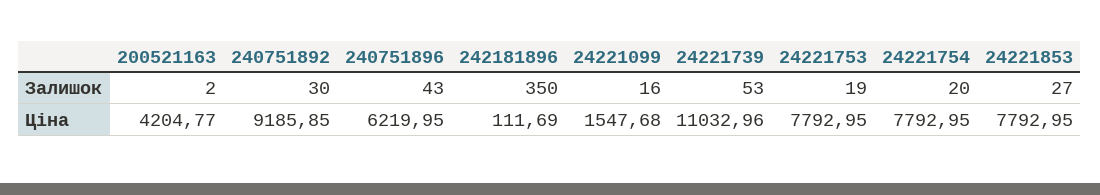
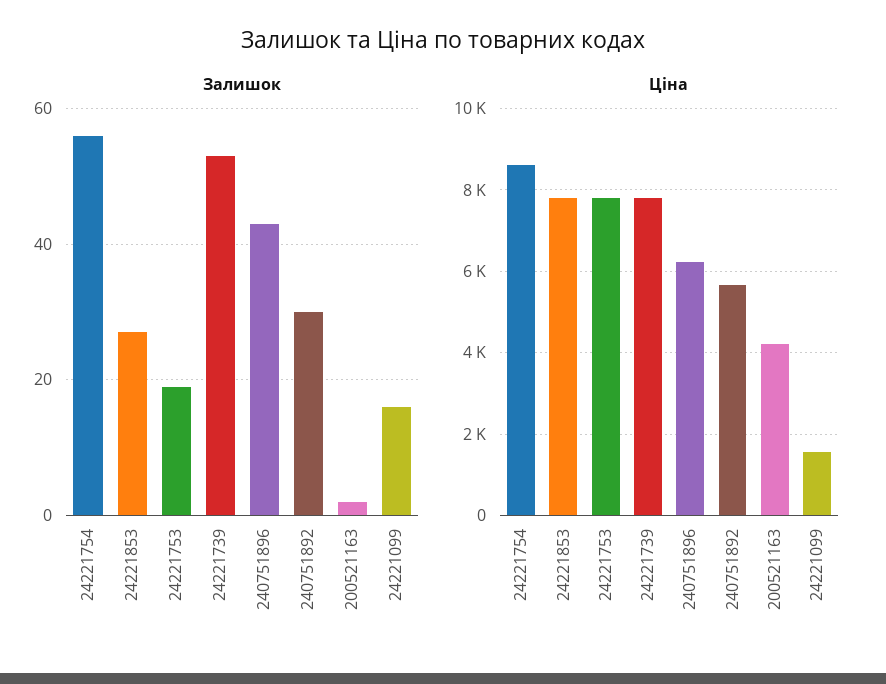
  {
    "Залишок": {
      "200521163": 2,
      "240751892": 30,
      "240751896": 43,
-     "242181896": 350,
      "24221099": 16,
      "24221739": 53,
      "24221753": 19,
-     "24221754": 20,
+     "24221754": 55,
      "24221853": 27
    },
    "Ціна": {
      "200521163": 4204.77,
-     "240751892": 9185.85,
+     "240751892": 5600,
      "240751896": 6219.95,
-     "242181896": 111.69,
      "24221099": 1547.68,
-     "24221739": 11032.96,
+     "24221739": 7800,
      "24221753": 7792.95,
-     "24221754": 7792.95,
+     "24221754": 8600,
      "24221853": 7792.95
    }
  }

